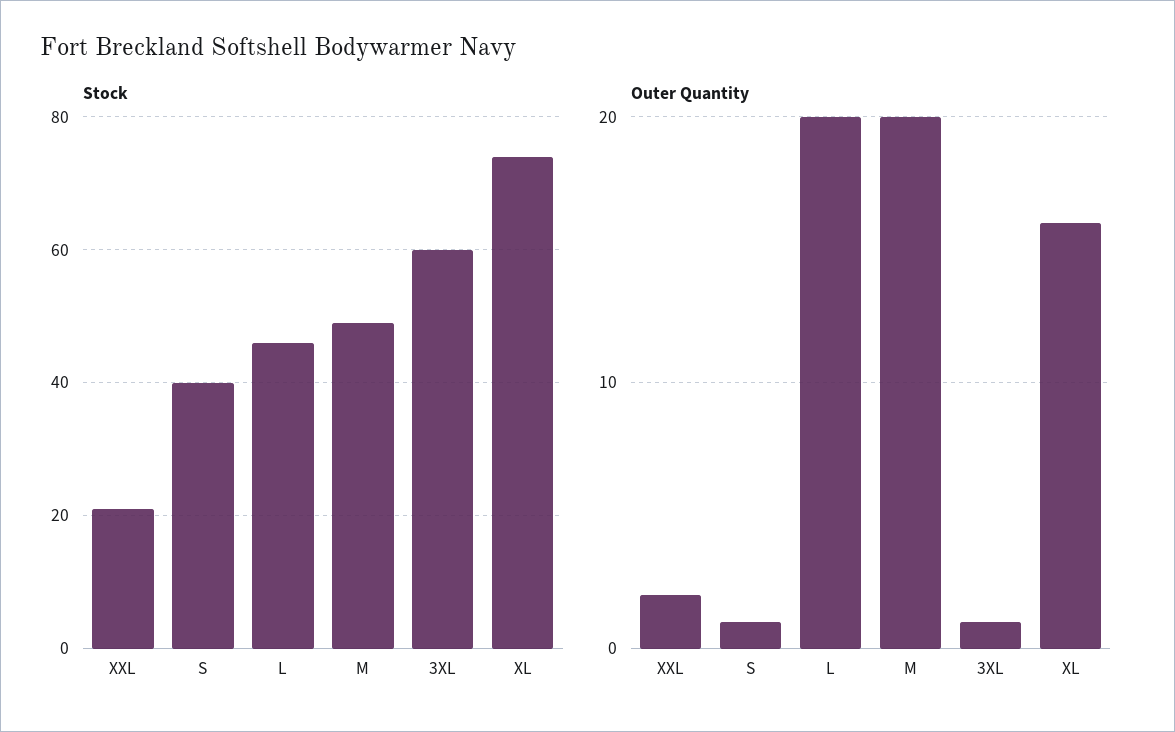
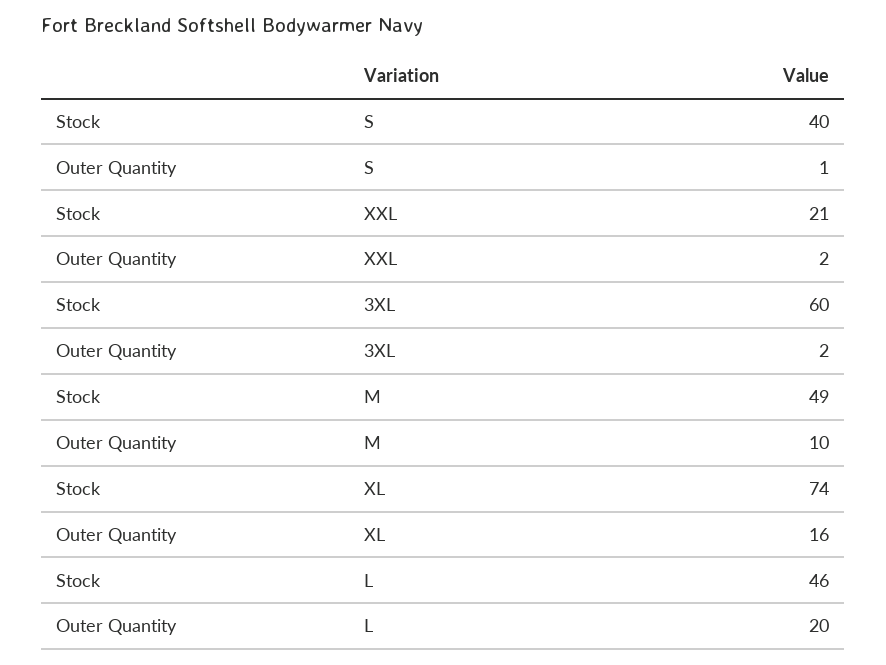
  {
    "Stock": {
      "XXL": 21,
      "S": 40,
      "L": 46,
      "M": 49,
      "3XL": 60,
      "XL": 74
    },
    "Outer Quantity": {
      "XXL": 2,
      "S": 1,
      "L": 20,
-     "M": 20,
+     "M": 10,
-     "3XL": 1,
+     "3XL": 2,
      "XL": 16
    }
  }

